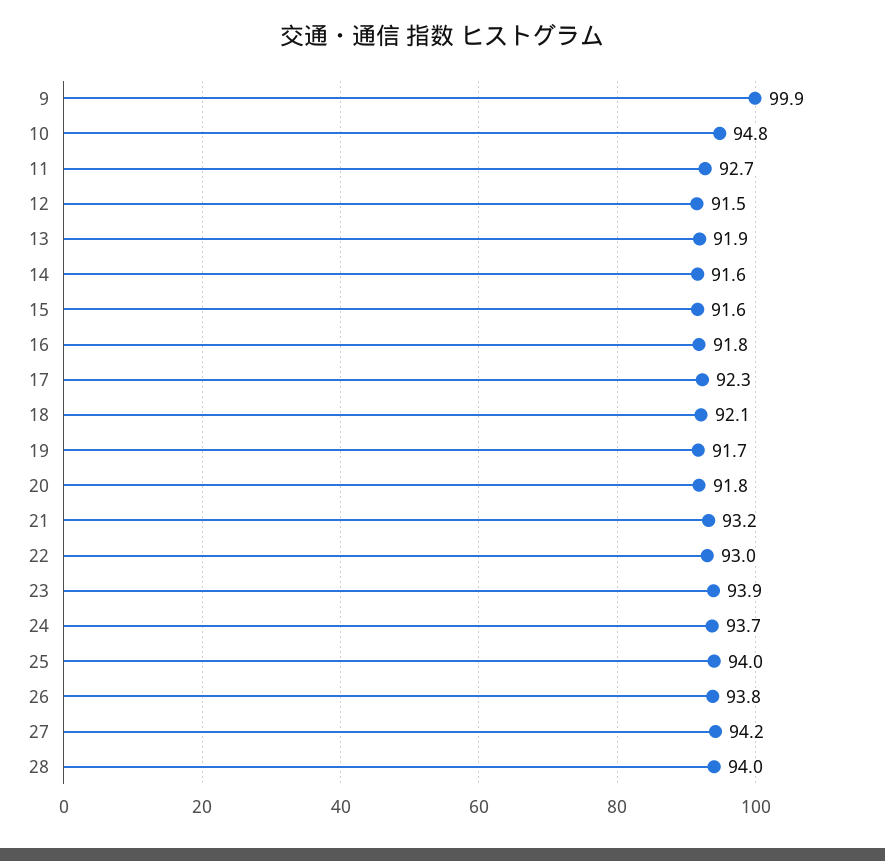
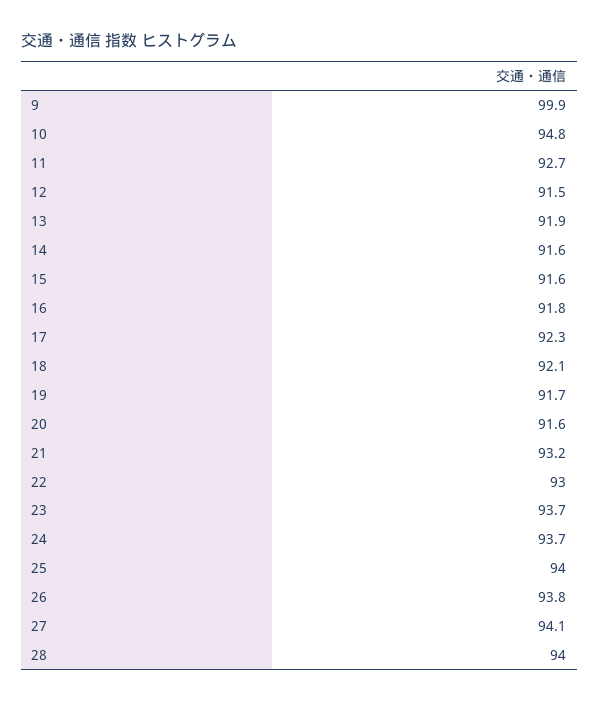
  {
    "9": 99.9,
    "10": 94.8,
    "11": 92.7,
    "12": 91.5,
    "13": 91.9,
    "14": 91.6,
    "15": 91.6,
    "16": 91.8,
    "17": 92.3,
    "18": 92.1,
    "19": 91.7,
-   "20": 91.8,
+   "20": 91.6,
    "21": 93.2,
    "22": 93,
-   "23": 93.9,
+   "23": 93.7,
    "24": 93.7,
    "25": 94,
    "26": 93.8,
-   "27": 94.2,
+   "27": 94.1,
    "28": 94
  }

